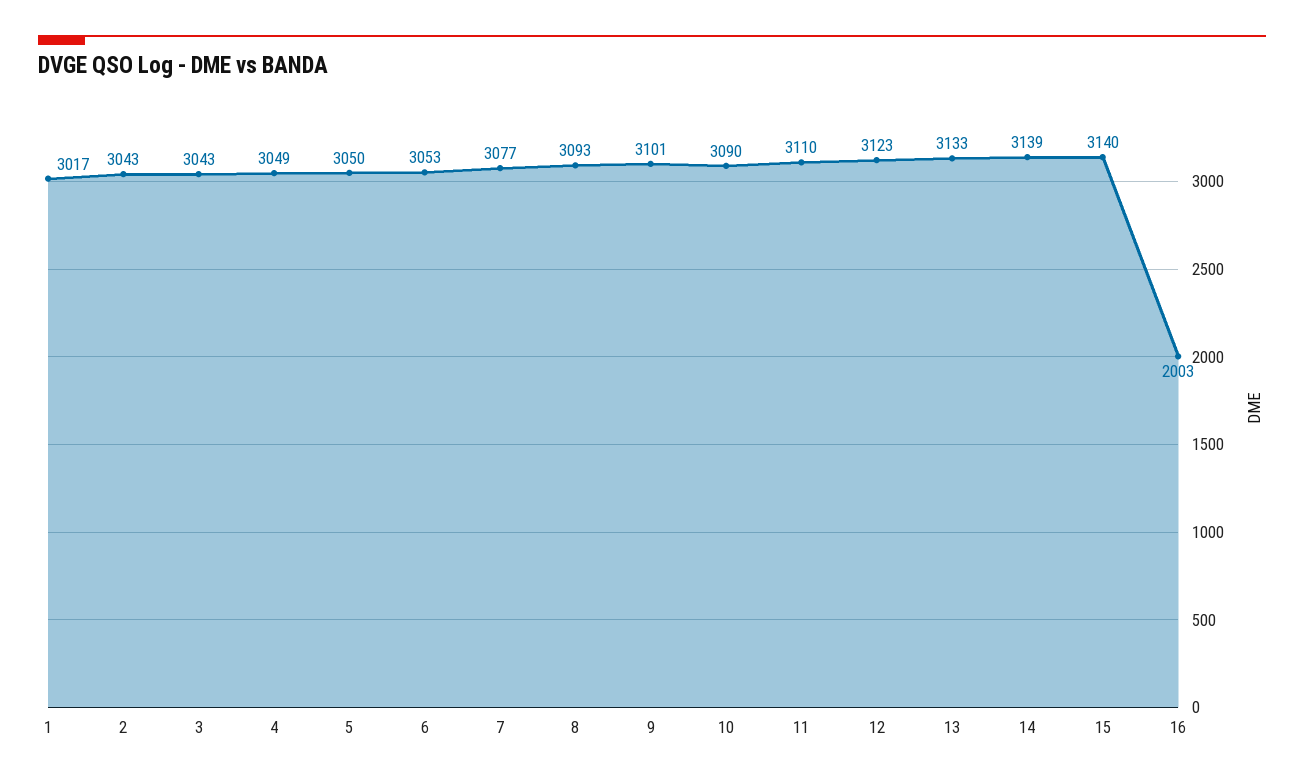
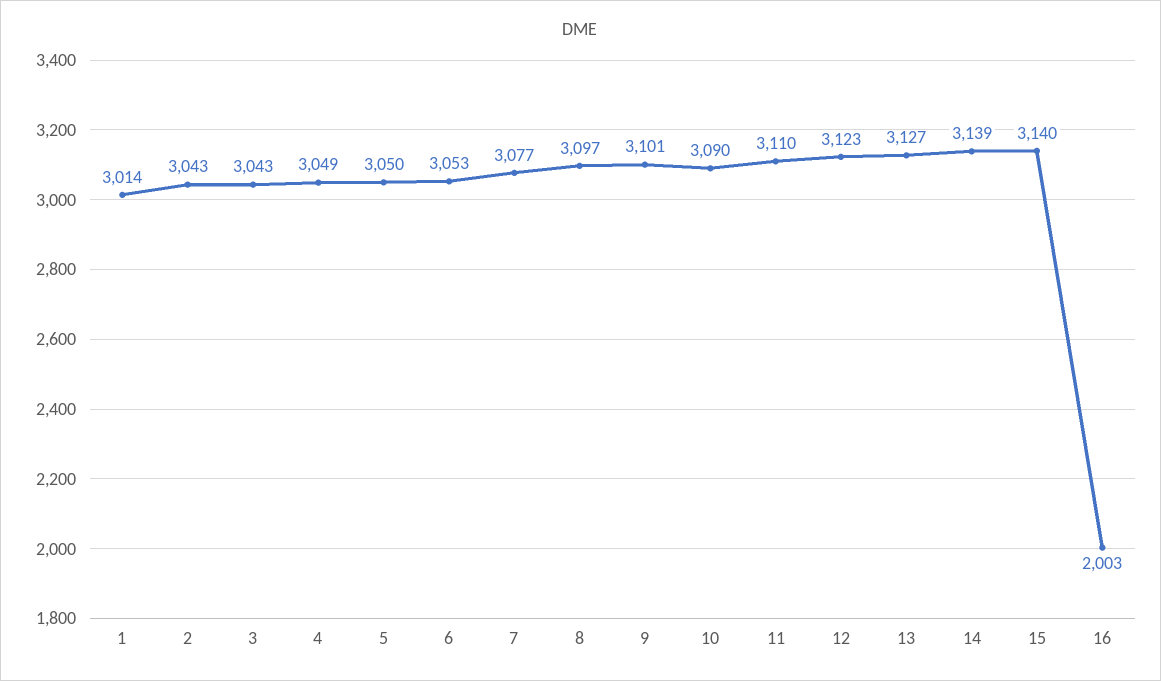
  {
-   "1": 3017,
+   "1": 3014,
    "2": 3043,
    "3": 3043,
    "4": 3049,
    "5": 3050,
    "6": 3053,
    "7": 3077,
-   "8": 3093,
+   "8": 3097,
    "9": 3101,
    "10": 3090,
    "11": 3110,
    "12": 3123,
-   "13": 3133,
+   "13": 3127,
    "14": 3139,
    "15": 3140,
    "16": 2003
  }

